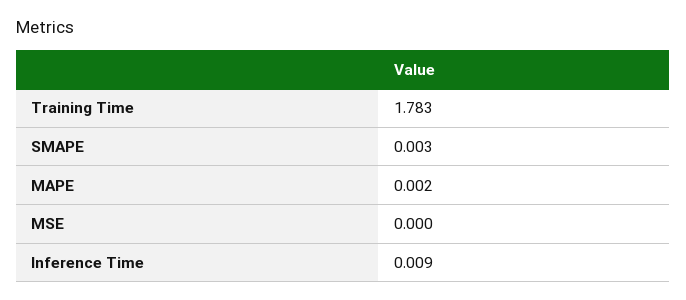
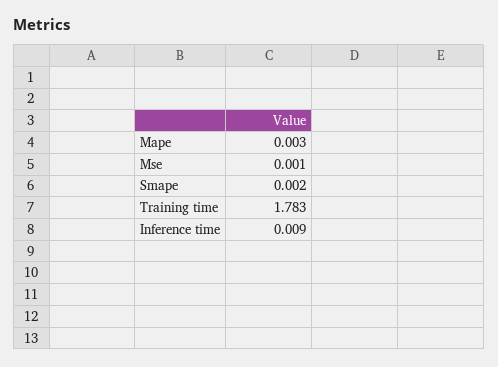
  {
    "Training Time": 1.783,
-   "SMAPE": 0.003,
+   "SMAPE": 0.002,
-   "MAPE": 0.002,
+   "MAPE": 0.003,
-   "MSE": 0,
+   "MSE": 0.001,
    "Inference Time": 0.009
  }

